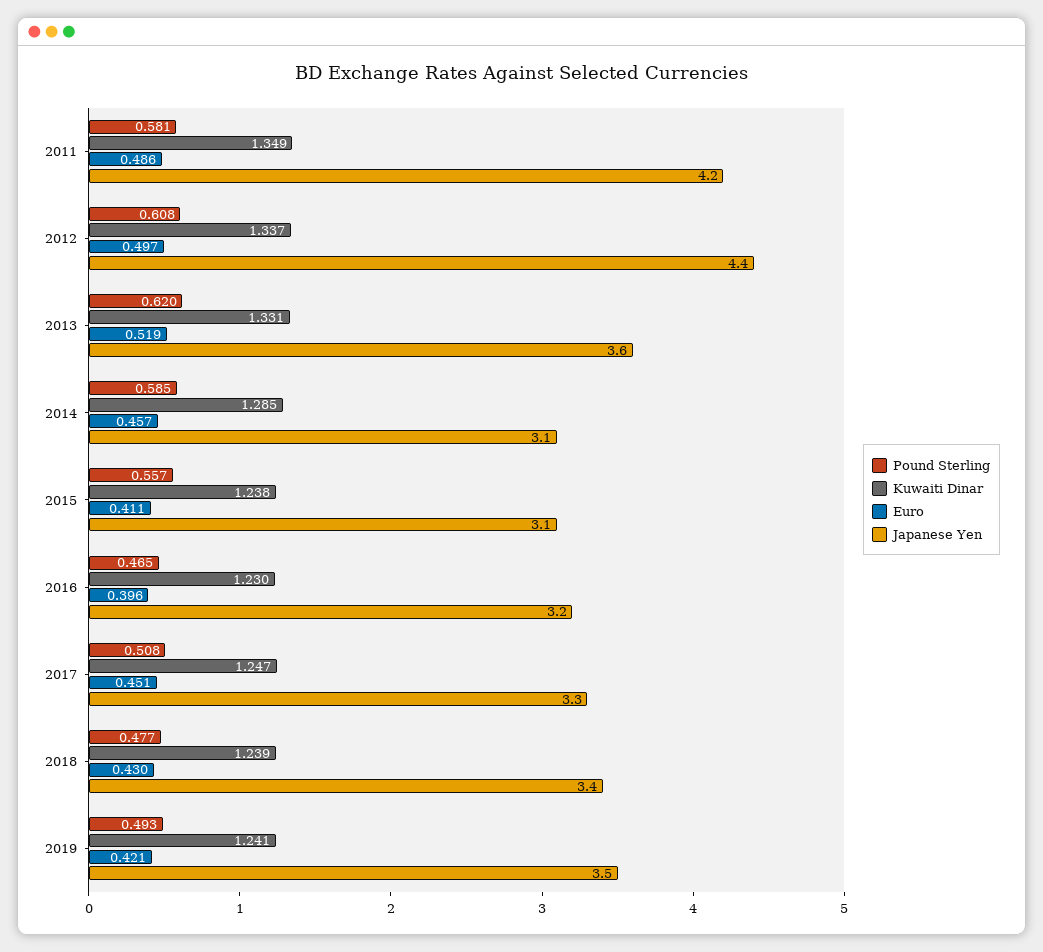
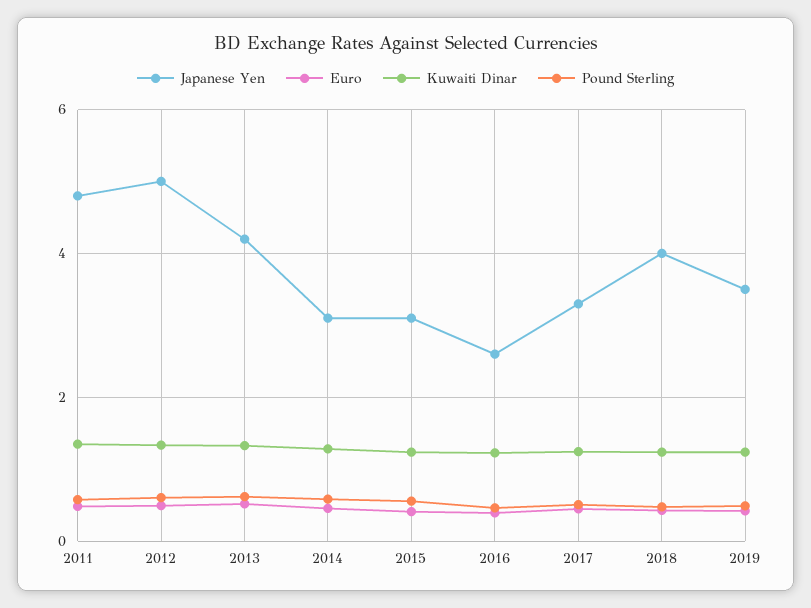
  {
    "Pound Sterling": {
      "2011": 0.581,
      "2012": 0.608,
      "2013": 0.62,
      "2014": 0.585,
      "2015": 0.557,
      "2016": 0.465,
      "2017": 0.508,
      "2018": 0.477,
      "2019": 0.493
    },
    "Kuwaiti Dinar": {
      "2011": 1.349,
      "2012": 1.337,
      "2013": 1.331,
      "2014": 1.285,
      "2015": 1.238,
      "2016": 1.23,
      "2017": 1.247,
      "2018": 1.239,
      "2019": 1.241
    },
    "Euro": {
      "2011": 0.486,
      "2012": 0.497,
      "2013": 0.519,
      "2014": 0.457,
      "2015": 0.411,
      "2016": 0.396,
      "2017": 0.451,
      "2018": 0.43,
      "2019": 0.421
    },
    "Japanese Yen": {
-     "2011": 4.2,
+     "2011": 4.8,
-     "2012": 4.4,
+     "2012": 5,
-     "2013": 3.6,
+     "2013": 4.2,
      "2014": 3.1,
      "2015": 3.1,
-     "2016": 3.2,
+     "2016": 2.6,
      "2017": 3.3,
-     "2018": 3.4,
+     "2018": 4,
      "2019": 3.5
    }
  }

